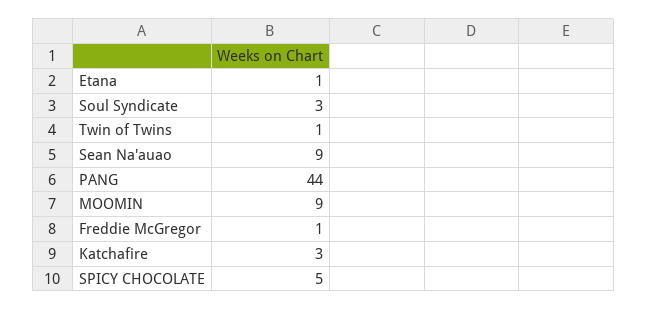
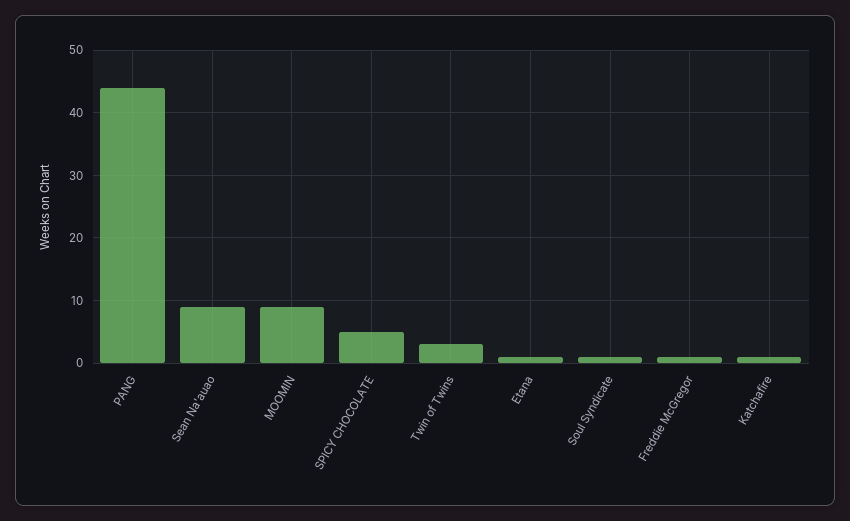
  {
    "Etana": 1,
-   "Soul Syndicate": 3,
+   "Soul Syndicate": 1,
-   "Twin of Twins": 1,
+   "Twin of Twins": 3,
    "Sean Na'auao": 9,
    "PANG": 44,
    "MOOMIN": 9,
    "Freddie McGregor": 1,
-   "Katchafire": 3,
+   "Katchafire": 1,
    "SPICY CHOCOLATE": 5
  }

